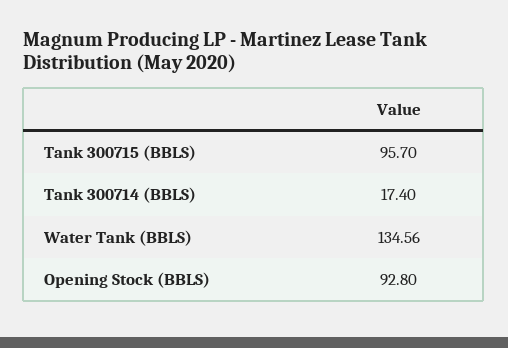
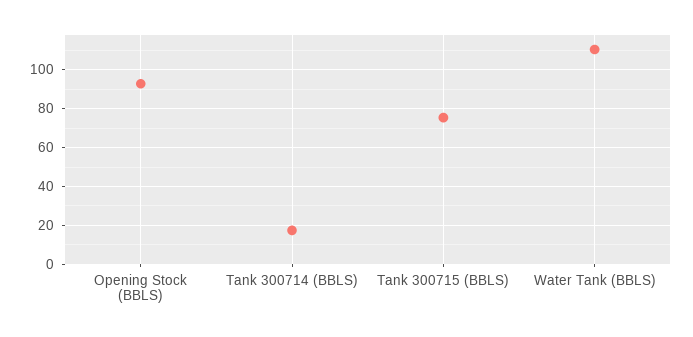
  {
-   "Tank 300715 (BBLS)": 95.7,
+   "Tank 300715 (BBLS)": 75,
    "Tank 300714 (BBLS)": 17.4,
-   "Water Tank (BBLS)": 134.56,
+   "Water Tank (BBLS)": 110,
    "Opening Stock (BBLS)": 92.8
  }

